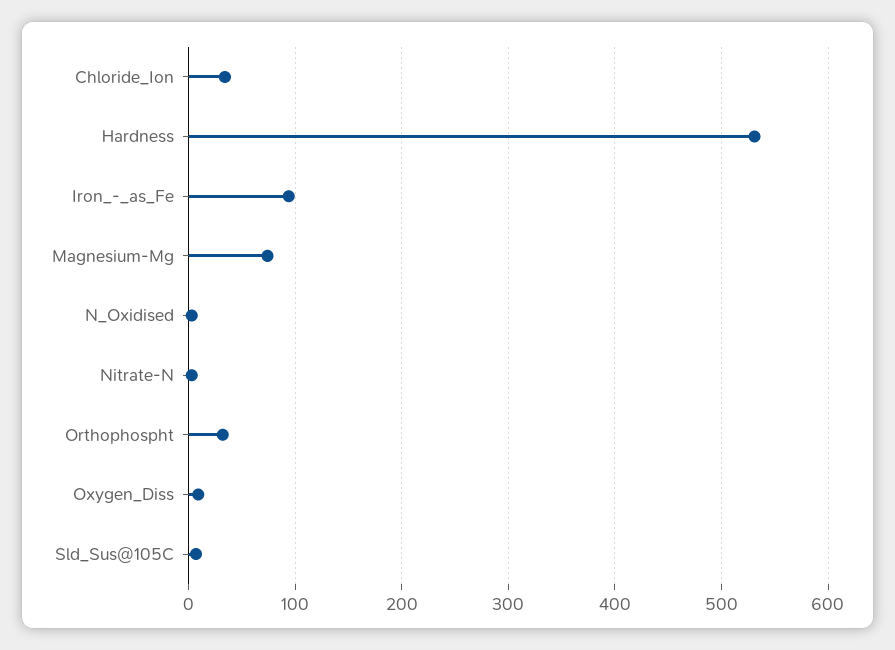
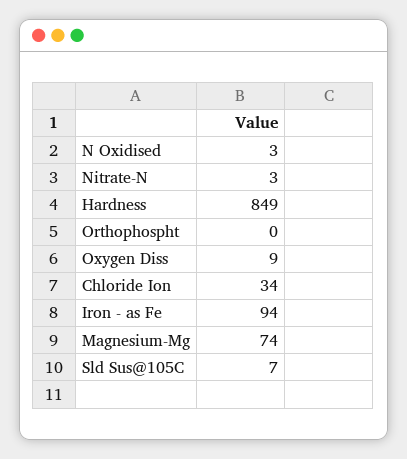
  {
    "Chloride_Ion": 34,
-   "Hardness": 530,
+   "Hardness": 849,
    "Iron_-_as_Fe": 94,
    "Magnesium-Mg": 74,
    "N_Oxidised": 3,
    "Nitrate-N": 3,
-   "Orthophospht": 30,
+   "Orthophospht": 0,
    "Oxygen_Diss": 9,
    "Sld_Sus@105C": 7
  }

